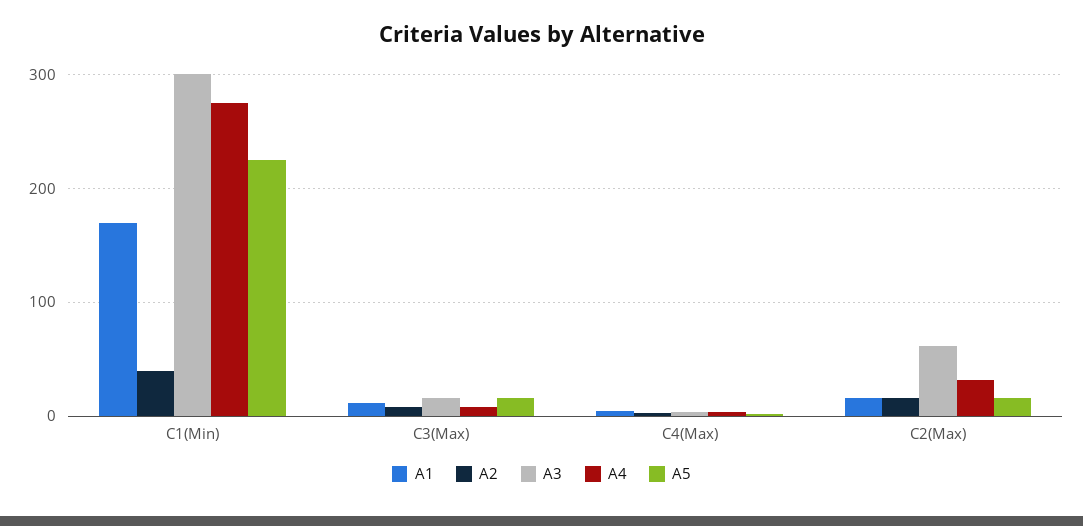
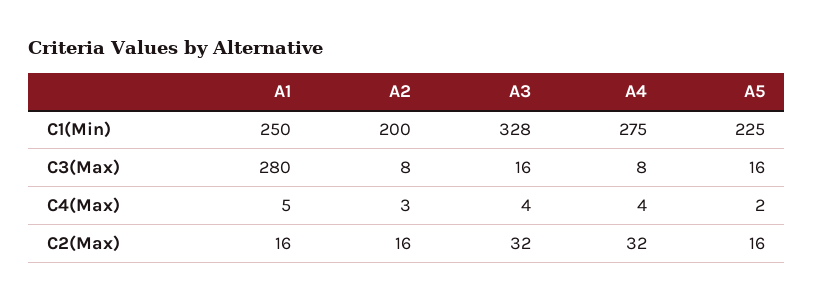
  {
    "A1": {
-     "C1(Min)": 170,
+     "C1(Min)": 250,
-     "C3(Max)": 10,
+     "C3(Max)": 280,
      "C4(Max)": 5,
      "C2(Max)": 16
    },
    "A2": {
-     "C1(Min)": 40,
+     "C1(Min)": 200,
      "C3(Max)": 8,
      "C4(Max)": 3,
      "C2(Max)": 16
    },
    "A3": {
-     "C1(Min)": 300,
+     "C1(Min)": 328,
      "C3(Max)": 16,
      "C4(Max)": 4,
-     "C2(Max)": 60
+     "C2(Max)": 32
    },
    "A4": {
      "C1(Min)": 275,
      "C3(Max)": 8,
      "C4(Max)": 4,
      "C2(Max)": 32
    },
    "A5": {
      "C1(Min)": 225,
      "C3(Max)": 16,
      "C4(Max)": 2,
      "C2(Max)": 16
    }
  }

